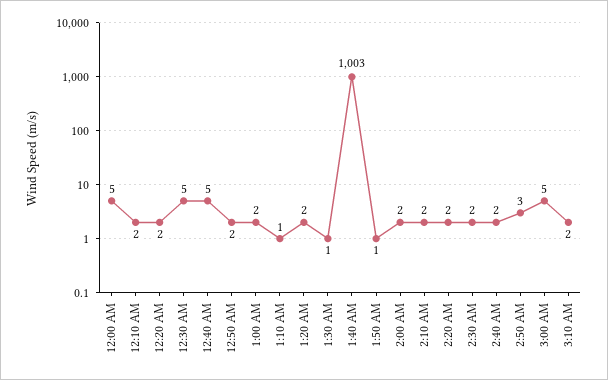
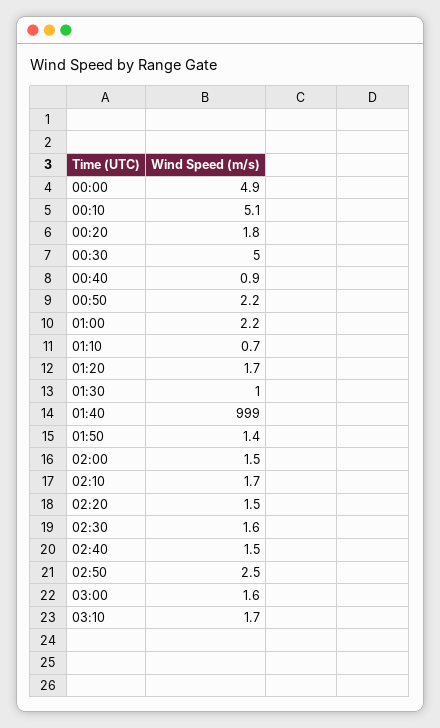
  {
    "12:00 AM": 4.9,
-   "12:10 AM": 2,
+   "12:10 AM": 5.1,
    "12:20 AM": 1.8,
    "12:30 AM": 5,
-   "12:40 AM": 5,
+   "12:40 AM": 0.9,
    "12:50 AM": 2.2,
    "1:00 AM": 2.2,
    "1:10 AM": 0.7,
    "1:20 AM": 1.7,
    "1:30 AM": 1,
-   "1:40 AM": 1003,
+   "1:40 AM": 999,
    "1:50 AM": 1.4,
    "2:00 AM": 1.5,
    "2:10 AM": 1.7,
    "2:20 AM": 1.5,
    "2:30 AM": 1.6,
    "2:40 AM": 1.5,
    "2:50 AM": 2.5,
-   "3:00 AM": 5,
+   "3:00 AM": 1.6,
    "3:10 AM": 1.7
  }

